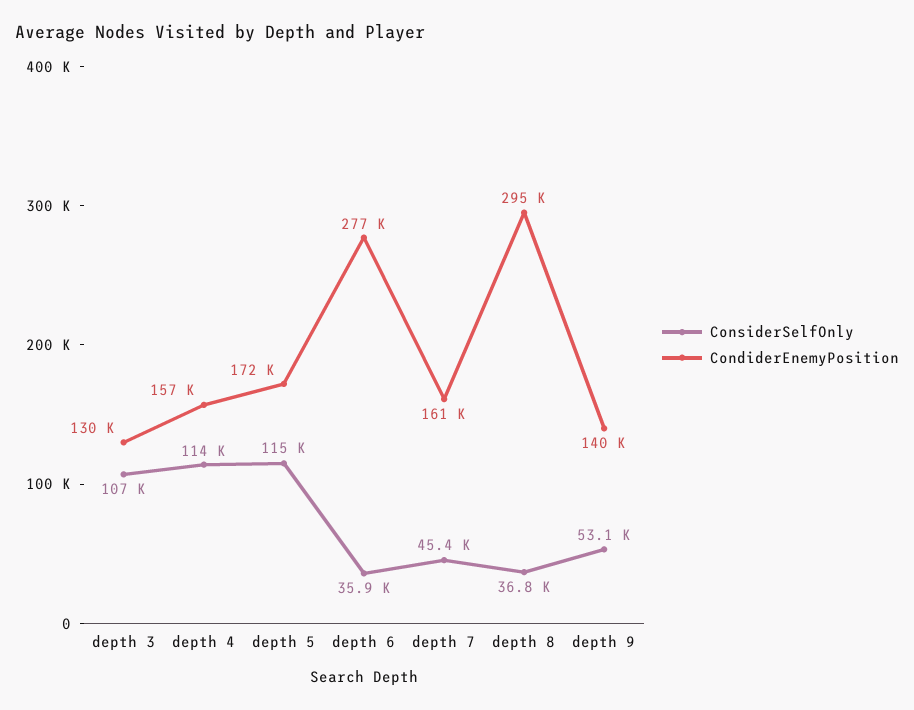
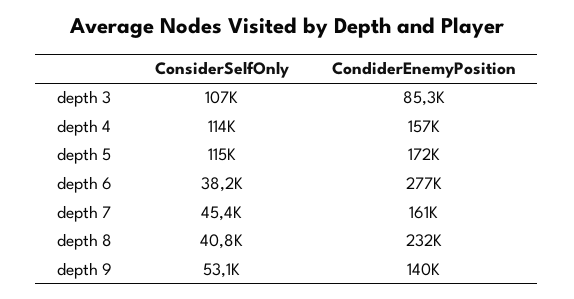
  {
    "ConsiderSelfOnly": {
      "depth 3": 107000,
      "depth 4": 114000,
      "depth 5": 115000,
-     "depth 6": 35900,
+     "depth 6": 38200,
      "depth 7": 45400,
-     "depth 8": 36800,
+     "depth 8": 40800,
      "depth 9": 53100
    },
    "CondiderEnemyPosition": {
-     "depth 3": 130000,
+     "depth 3": 85300,
      "depth 4": 157000,
      "depth 5": 172000,
      "depth 6": 277000,
      "depth 7": 161000,
-     "depth 8": 295000,
+     "depth 8": 232000,
      "depth 9": 140000
    }
  }

